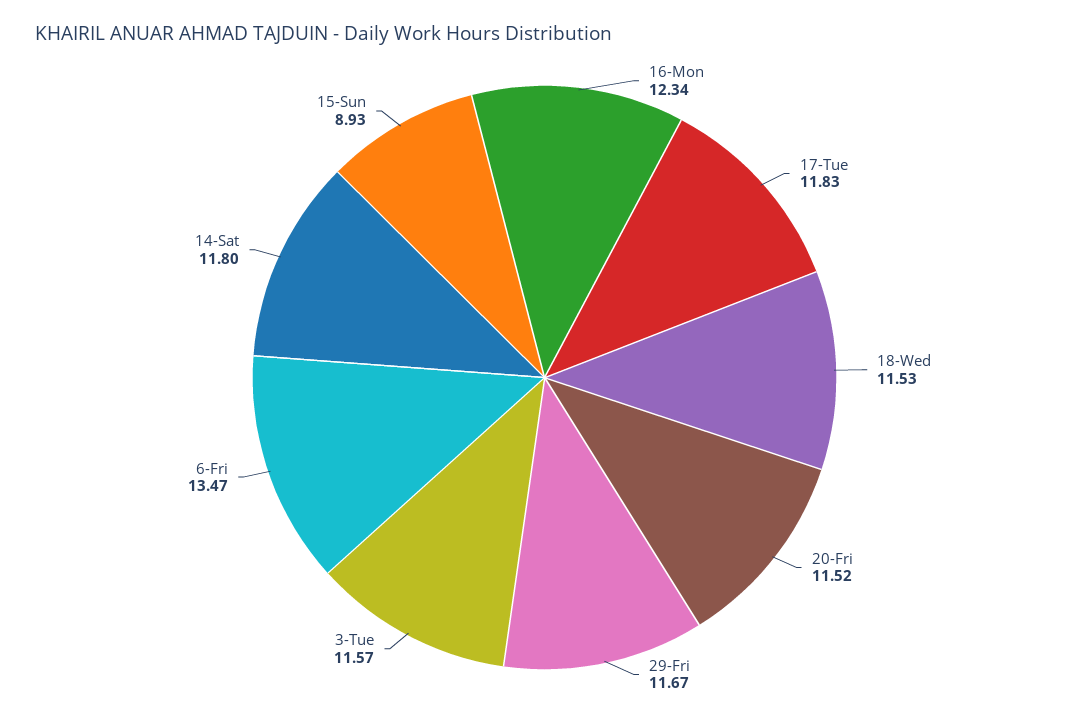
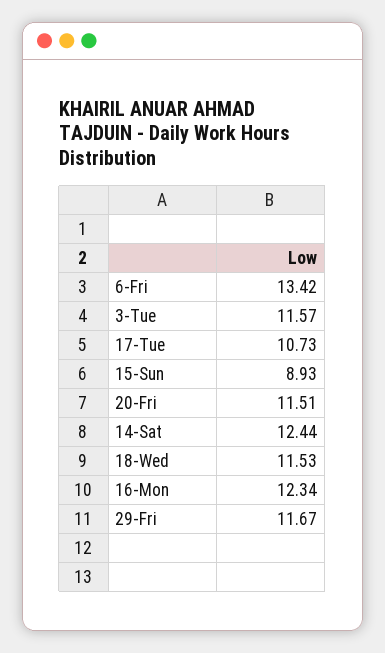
  {
    "16-Mon": 12.34,
-   "17-Tue": 11.83,
+   "17-Tue": 10.73,
    "18-Wed": 11.53,
-   "20-Fri": 11.52,
+   "20-Fri": 11.51,
    "29-Fri": 11.67,
    "3-Tue": 11.57,
-   "6-Fri": 13.47,
+   "6-Fri": 13.42,
-   "14-Sat": 11.8,
+   "14-Sat": 12.44,
    "15-Sun": 8.93
  }

